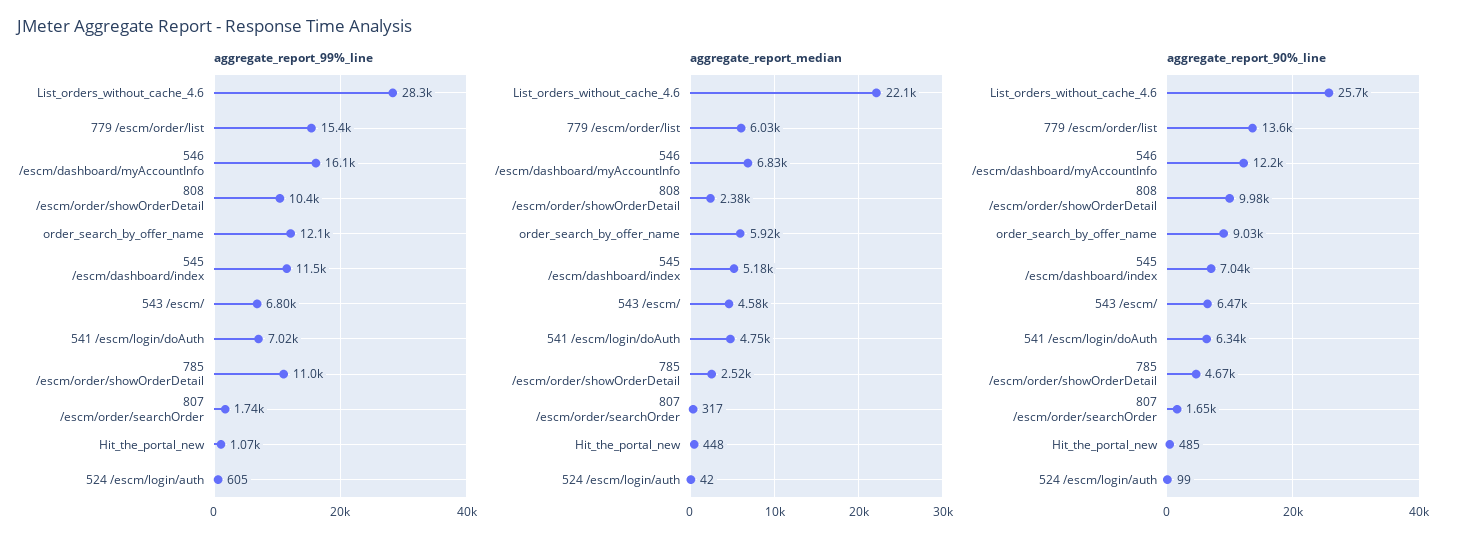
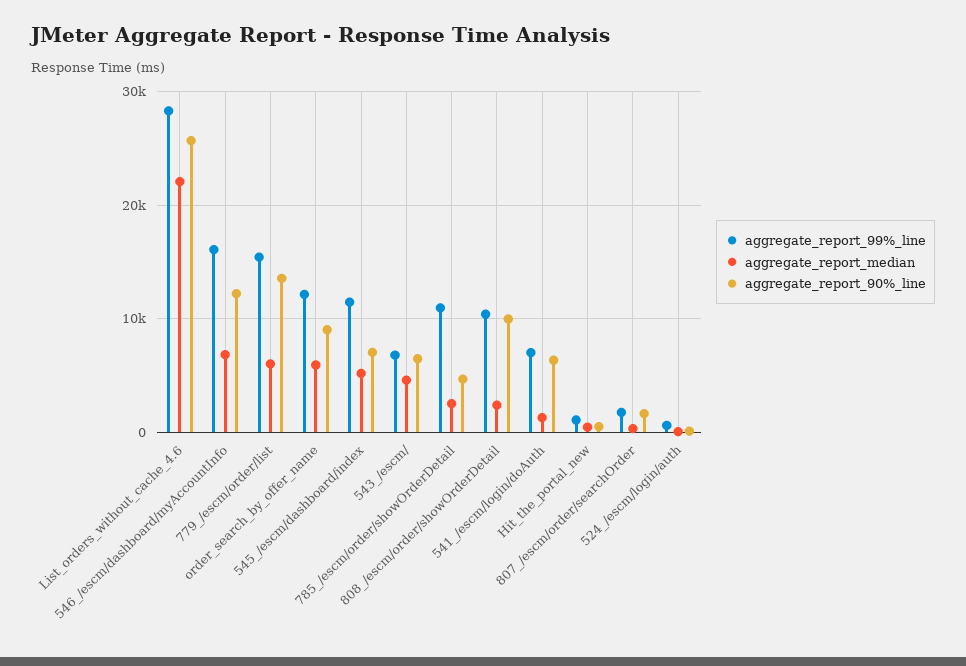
  {
    "aggregate_report_99%_line": {
      "List_orders_without_cache_4.6": 28300,
      "779 /escm/order/list": 15400,
      "546 /escm/dashboard/myAccountInfo": 16100,
      "808 /escm/order/showOrderDetail": 10400,
      "order_search_by_offer_name": 12100,
      "545 /escm/dashboard/index": 11500,
      "543 /escm/": 6800,
      "541 /escm/login/doAuth": 7020,
      "785 /escm/order/showOrderDetail": 11000,
      "807 /escm/order/searchOrder": 1740,
      "Hit_the_portal_new": 1070,
      "524 /escm/login/auth": 605
    },
    "aggregate_report_median": {
      "List_orders_without_cache_4.6": 22100,
      "779 /escm/order/list": 6030,
      "546 /escm/dashboard/myAccountInfo": 6830,
      "808 /escm/order/showOrderDetail": 2380,
      "order_search_by_offer_name": 5920,
      "545 /escm/dashboard/index": 5180,
      "543 /escm/": 4580,
-     "541 /escm/login/doAuth": 4750,
+     "541 /escm/login/doAuth": 1000,
      "785 /escm/order/showOrderDetail": 2520,
      "807 /escm/order/searchOrder": 317,
      "Hit_the_portal_new": 448,
      "524 /escm/login/auth": 42
    },
    "aggregate_report_90%_line": {
      "List_orders_without_cache_4.6": 25700,
      "779 /escm/order/list": 13600,
      "546 /escm/dashboard/myAccountInfo": 12200,
      "808 /escm/order/showOrderDetail": 9980,
      "order_search_by_offer_name": 9030,
      "545 /escm/dashboard/index": 7040,
      "543 /escm/": 6470,
      "541 /escm/login/doAuth": 6340,
      "785 /escm/order/showOrderDetail": 4670,
      "807 /escm/order/searchOrder": 1650,
      "Hit_the_portal_new": 485,
      "524 /escm/login/auth": 99
    }
  }

